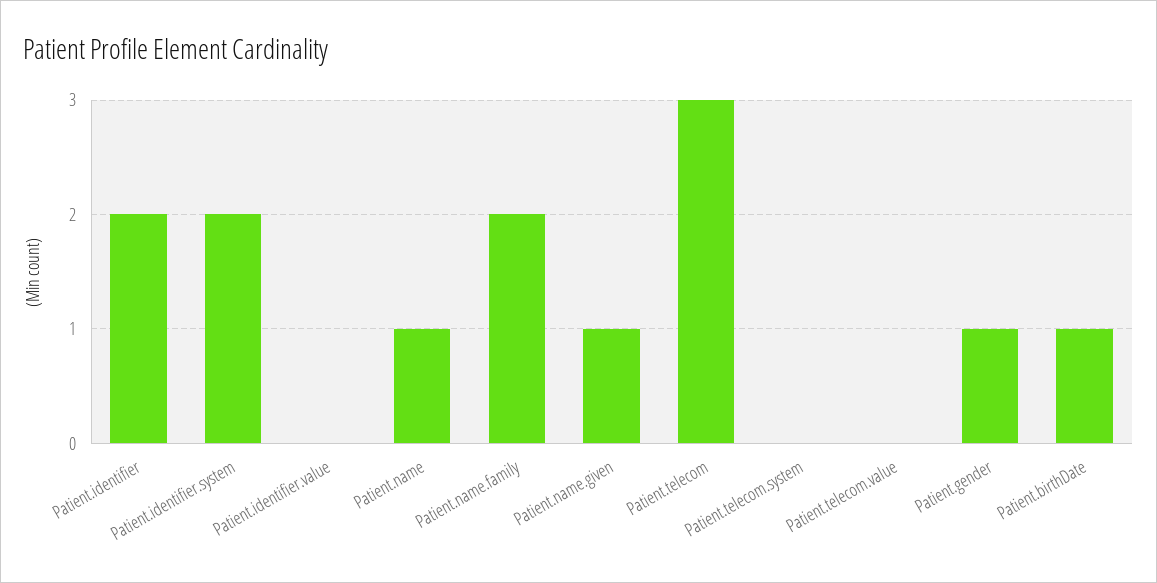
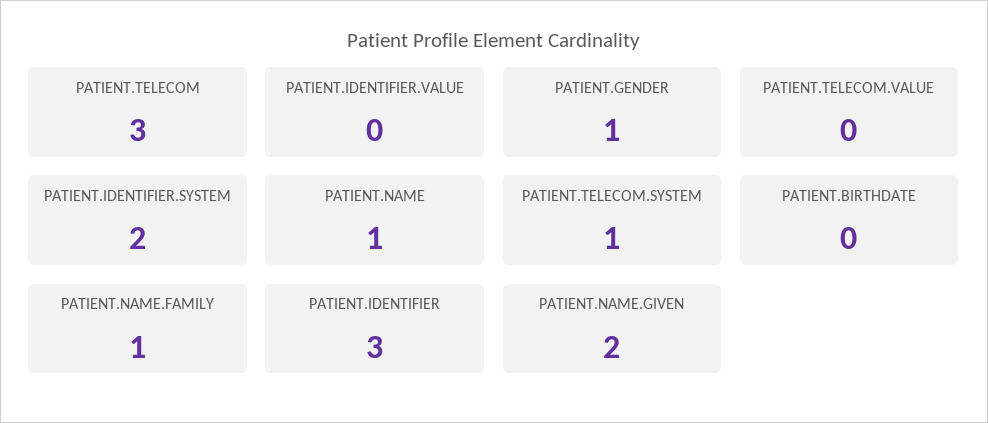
  {
-   "Patient.identifier": 2,
+   "Patient.identifier": 3,
    "Patient.identifier.system": 2,
    "Patient.identifier.value": 0,
    "Patient.name": 1,
-   "Patient.name.family": 2,
+   "Patient.name.family": 1,
-   "Patient.name.given": 1,
+   "Patient.name.given": 2,
    "Patient.telecom": 3,
-   "Patient.telecom.system": 0,
+   "Patient.telecom.system": 1,
    "Patient.telecom.value": 0,
    "Patient.gender": 1,
-   "Patient.birthDate": 1
+   "Patient.birthDate": 0
  }

